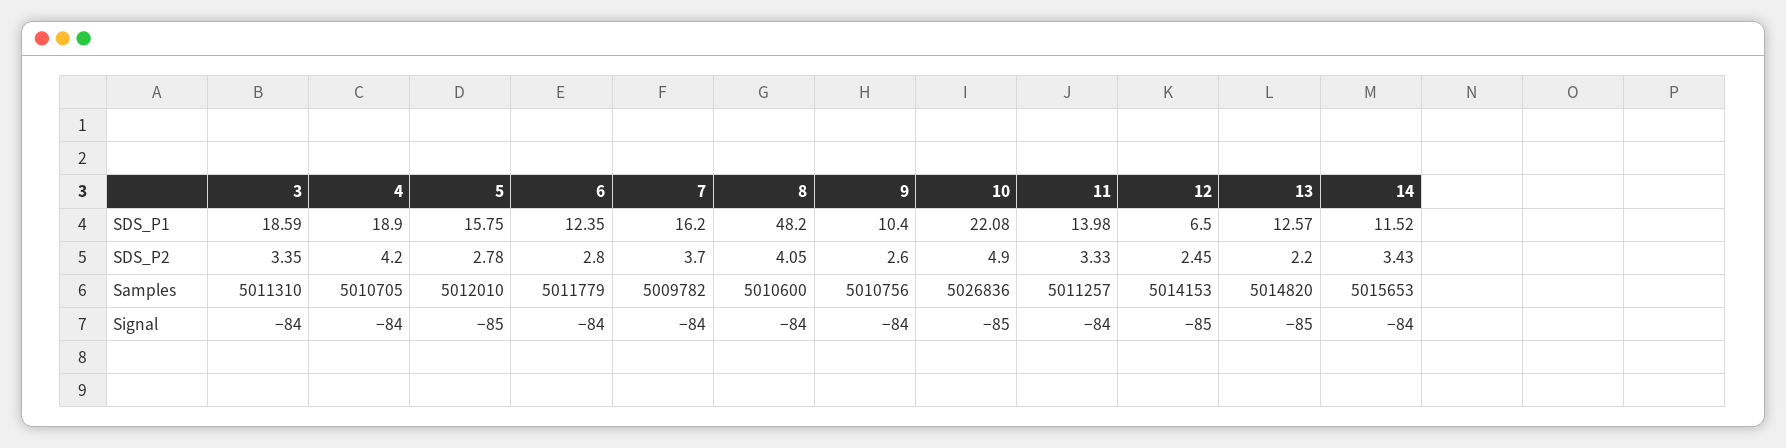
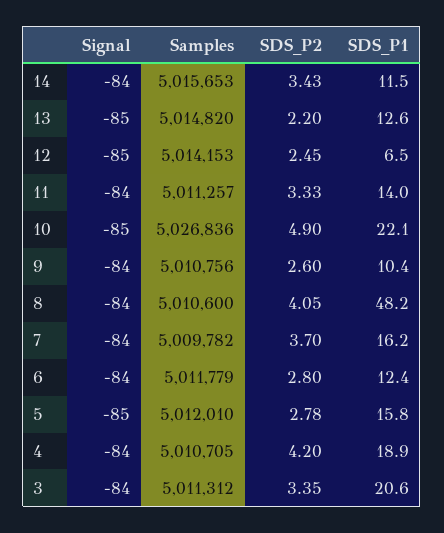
  {
    "3": {
-     "SDS_P1": 18.59,
+     "SDS_P1": 20.6,
      "SDS_P2": 3.35,
-     "Samples": 5011310,
+     "Samples": 5011312,
      "Signal": -84
    },
    "4": {
      "SDS_P1": 18.9,
      "SDS_P2": 4.2,
      "Samples": 5010705,
      "Signal": -84
    },
    "5": {
      "SDS_P1": 15.75,
      "SDS_P2": 2.78,
      "Samples": 5012010,
      "Signal": -85
    },
    "6": {
      "SDS_P1": 12.35,
      "SDS_P2": 2.8,
      "Samples": 5011779,
      "Signal": -84
    },
    "7": {
      "SDS_P1": 16.2,
      "SDS_P2": 3.7,
      "Samples": 5009782,
      "Signal": -84
    },
    "8": {
      "SDS_P1": 48.2,
      "SDS_P2": 4.05,
      "Samples": 5010600,
      "Signal": -84
    },
    "9": {
      "SDS_P1": 10.4,
      "SDS_P2": 2.6,
      "Samples": 5010756,
      "Signal": -84
    },
    "10": {
      "SDS_P1": 22.08,
      "SDS_P2": 4.9,
      "Samples": 5026836,
      "Signal": -85
    },
    "11": {
      "SDS_P1": 13.98,
      "SDS_P2": 3.33,
      "Samples": 5011257,
      "Signal": -84
    },
    "12": {
      "SDS_P1": 6.5,
      "SDS_P2": 2.45,
      "Samples": 5014153,
      "Signal": -85
    },
    "13": {
      "SDS_P1": 12.57,
      "SDS_P2": 2.2,
      "Samples": 5014820,
      "Signal": -85
    },
    "14": {
      "SDS_P1": 11.52,
      "SDS_P2": 3.43,
      "Samples": 5015653,
      "Signal": -84
    }
  }

